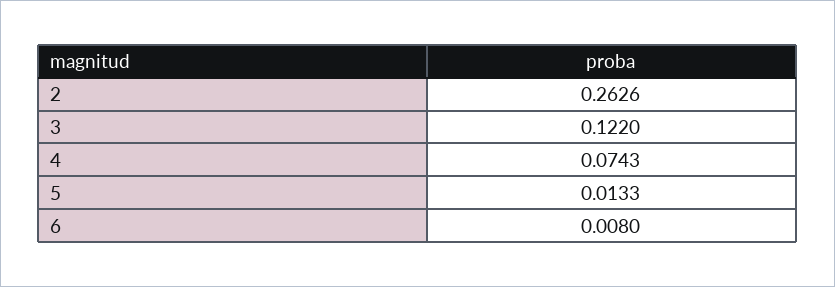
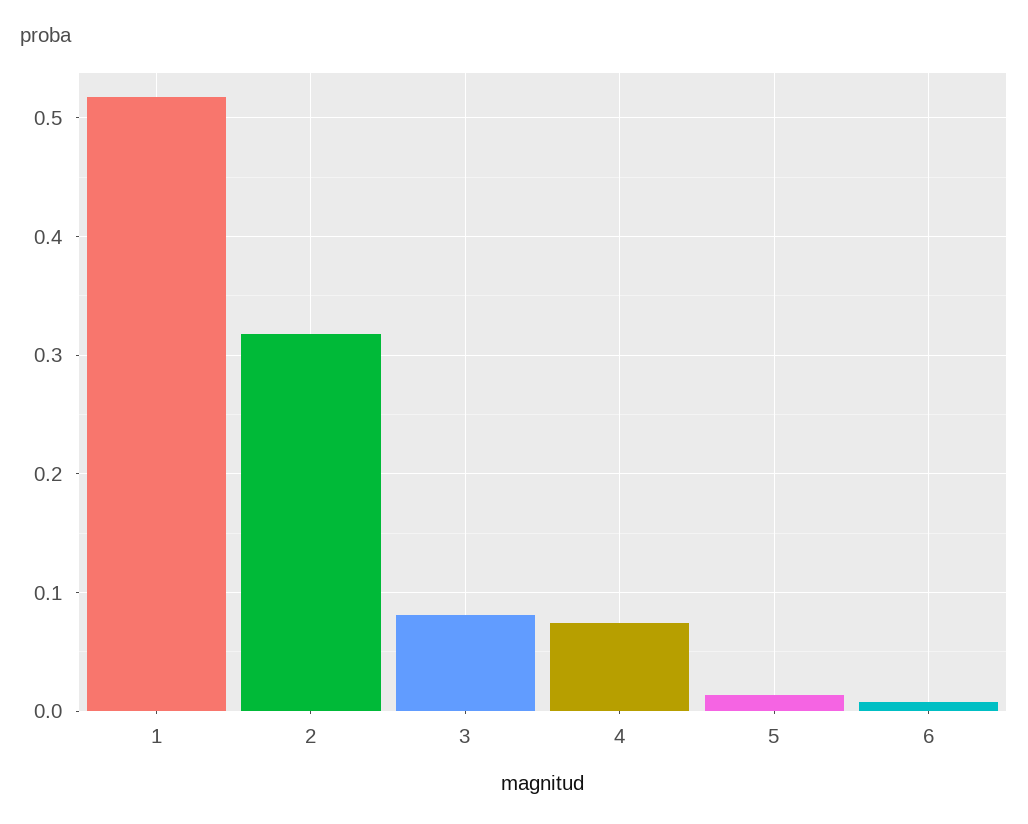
  {
-   "2": 0.2626,
+   "2": 0.32,
-   "3": 0.122,
+   "3": 0.08,
    "4": 0.0743,
    "5": 0.0133,
-   "6": 0.008
+   "6": 0.008,
+   "1": 0.52
  }

